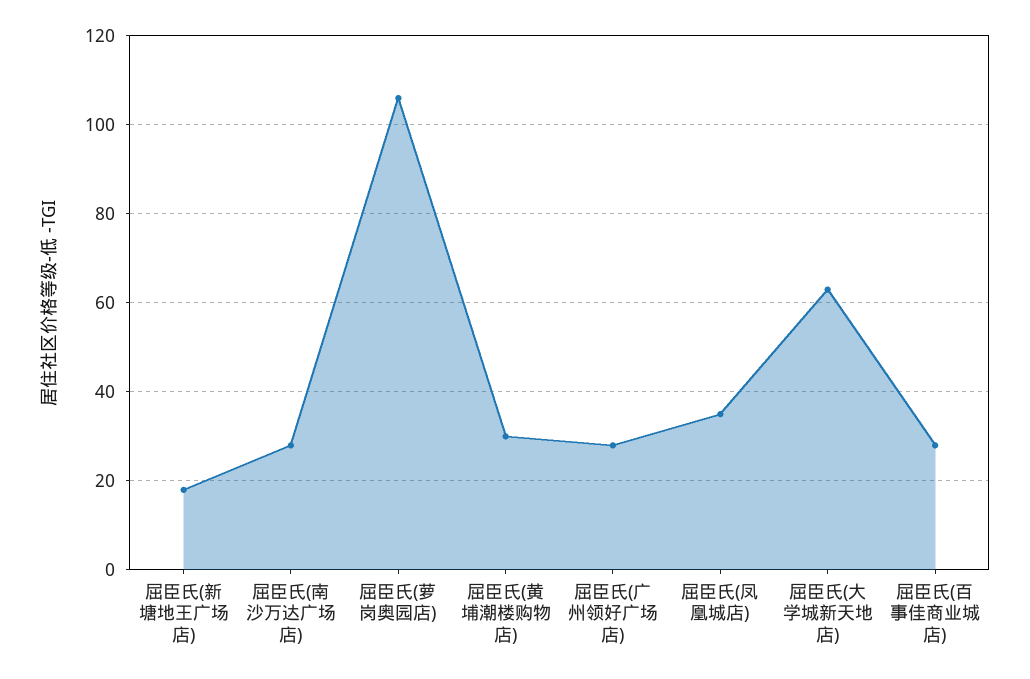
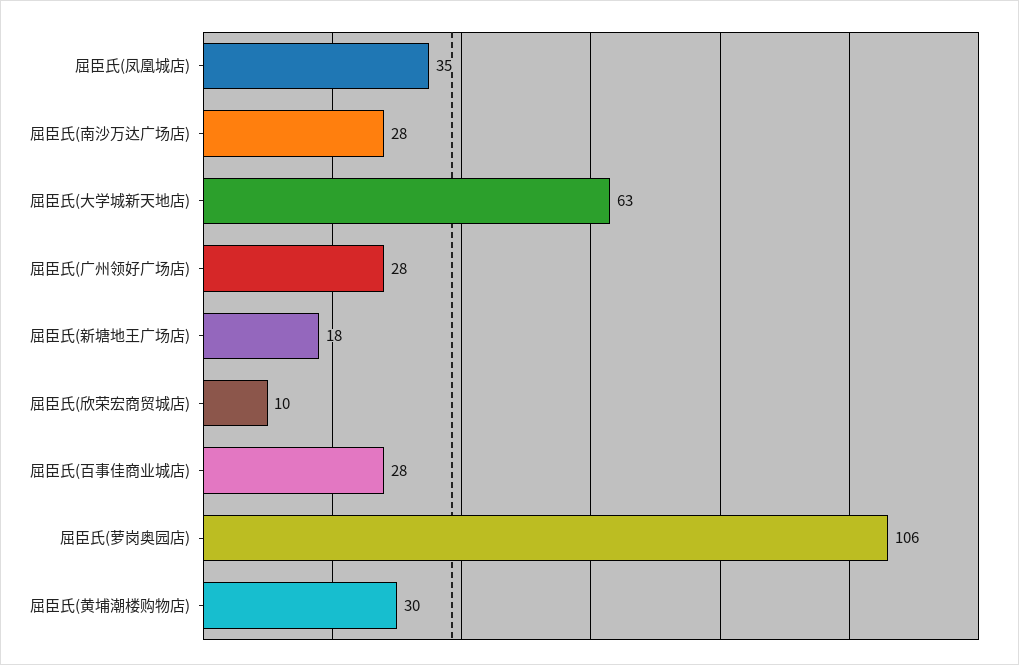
  {
    "屈臣氏(新塘地王广场店)": 18,
    "屈臣氏(南沙万达广场店)": 28,
    "屈臣氏(萝岗奥园店)": 106,
    "屈臣氏(黄埔潮楼购物店)": 30,
    "屈臣氏(广州领好广场店)": 28,
    "屈臣氏(凤凰城店)": 35,
    "屈臣氏(大学城新天地店)": 63,
-   "屈臣氏(百事佳商业城店)": 28
+   "屈臣氏(百事佳商业城店)": 28,
+   "屈臣氏(欣荣宏商贸城店)": 10
  }

